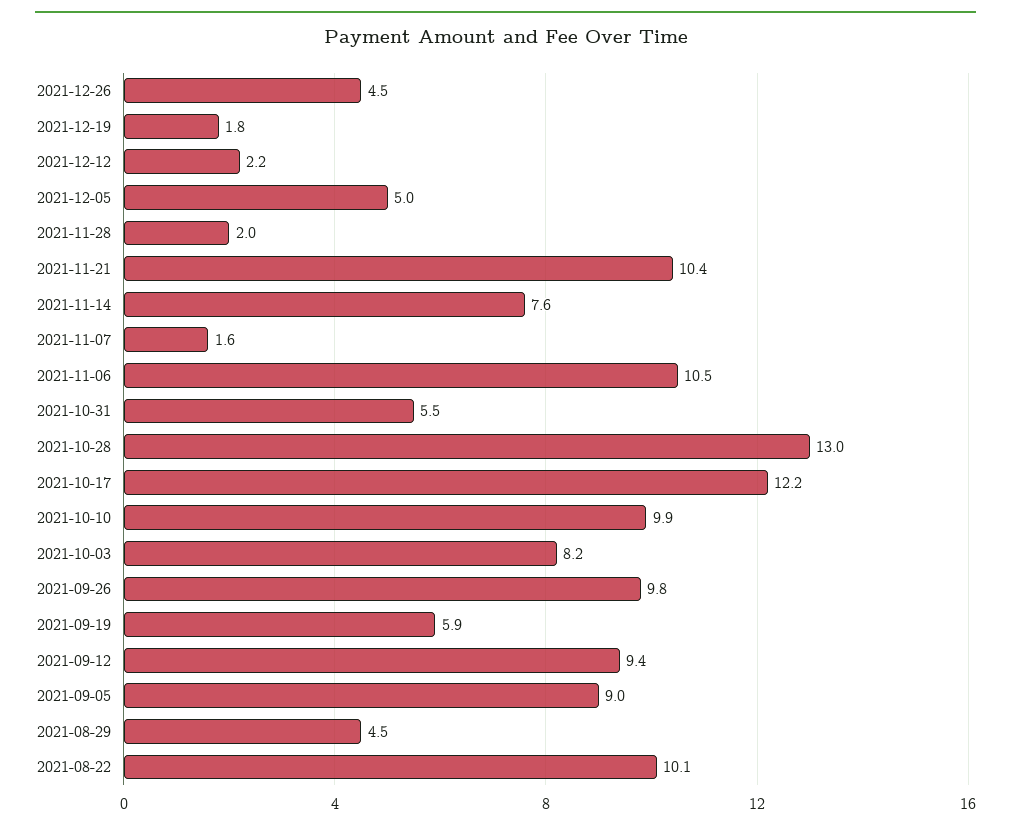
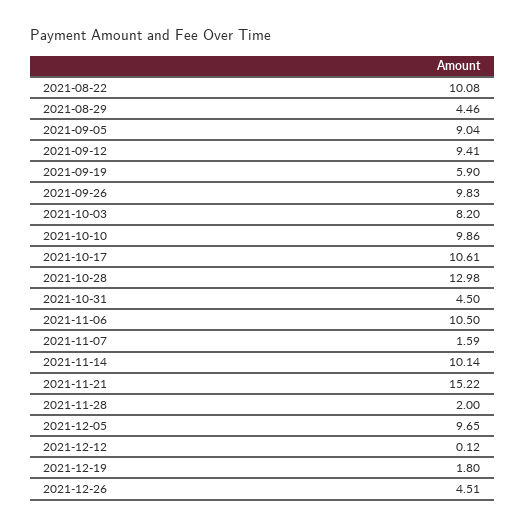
  {
    "2021-12-26": 4.51,
    "2021-12-19": 1.8,
-   "2021-12-12": 2.2,
+   "2021-12-12": 0.12,
-   "2021-12-05": 5,
+   "2021-12-05": 9.65,
    "2021-11-28": 2,
-   "2021-11-21": 10.4,
+   "2021-11-21": 15.22,
-   "2021-11-14": 7.6,
+   "2021-11-14": 10.14,
    "2021-11-07": 1.59,
    "2021-11-06": 10.5,
-   "2021-10-31": 5.5,
+   "2021-10-31": 4.5,
    "2021-10-28": 12.98,
-   "2021-10-17": 12.2,
+   "2021-10-17": 10.61,
    "2021-10-10": 9.86,
    "2021-10-03": 8.2,
    "2021-09-26": 9.83,
    "2021-09-19": 5.9,
    "2021-09-12": 9.41,
    "2021-09-05": 9.04,
    "2021-08-29": 4.46,
    "2021-08-22": 10.08
  }

